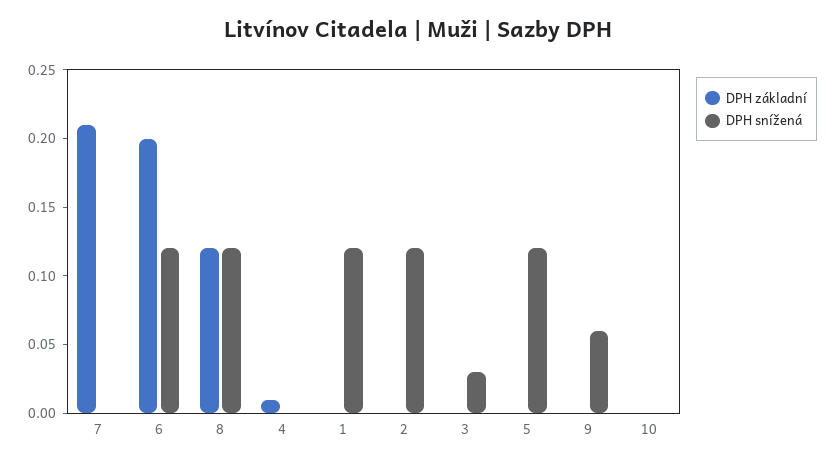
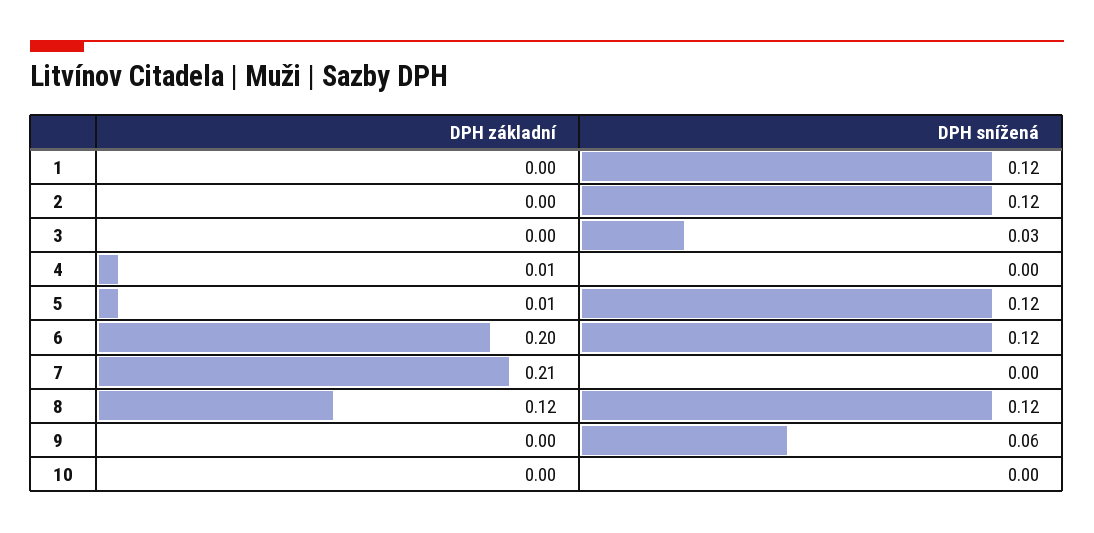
  {
    "DPH základní": {
      "7": 0.21,
      "6": 0.2,
      "8": 0.12,
      "4": 0.01,
      "1": 0,
      "2": 0,
      "3": 0,
-     "5": 0,
+     "5": 0.01,
      "9": 0,
      "10": 0
    },
    "DPH snížená": {
      "7": 0,
      "6": 0.12,
      "8": 0.12,
      "4": 0,
      "1": 0.12,
      "2": 0.12,
      "3": 0.03,
      "5": 0.12,
      "9": 0.06,
      "10": 0
    }
  }

